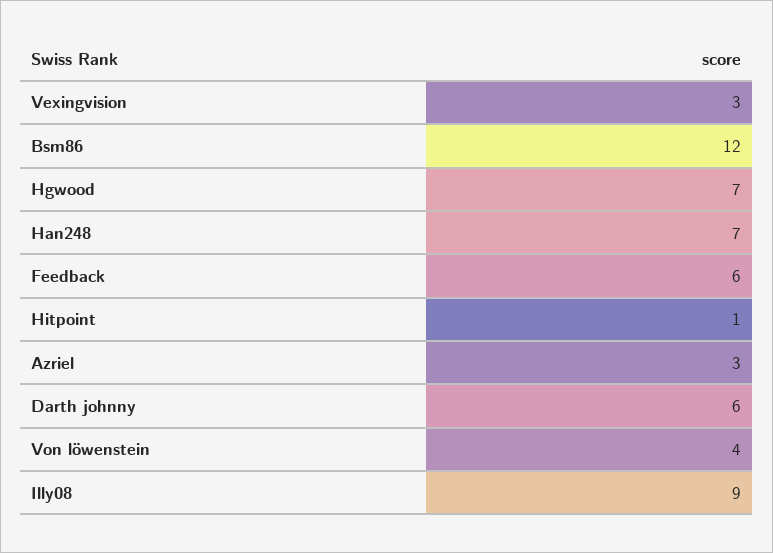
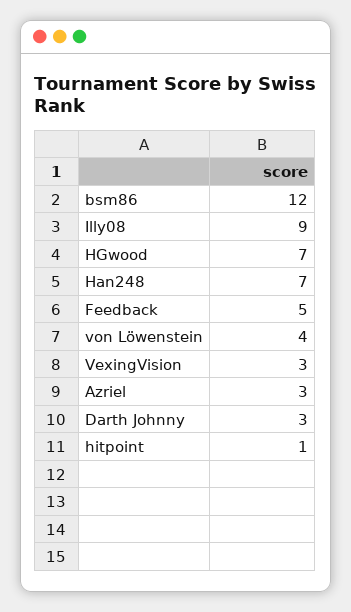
  {
    "Vexingvision": 3,
    "Bsm86": 12,
    "Hgwood": 7,
    "Han248": 7,
-   "Feedback": 6,
+   "Feedback": 5,
    "Hitpoint": 1,
    "Azriel": 3,
-   "Darth johnny": 6,
+   "Darth johnny": 3,
    "Von löwenstein": 4,
    "Illy08": 9
  }

